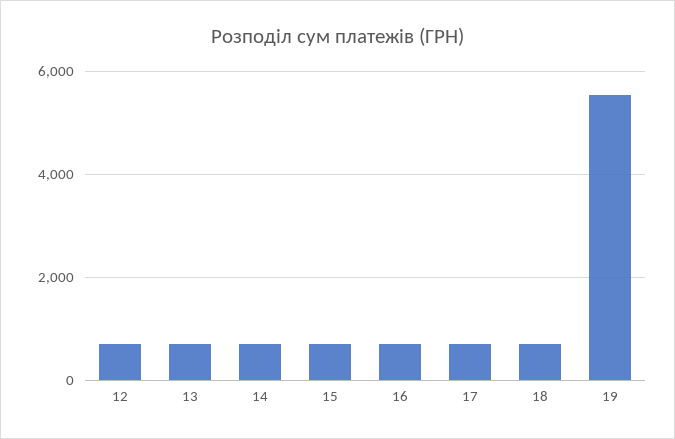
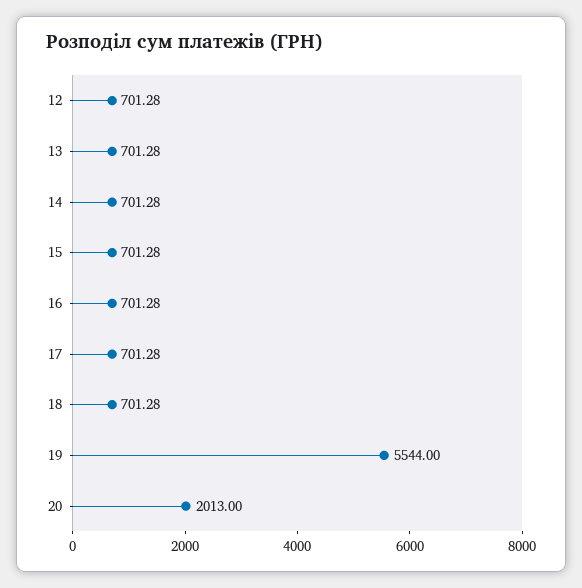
  {
    "12": 701.28,
    "13": 701.28,
    "14": 701.28,
    "15": 701.28,
    "16": 701.28,
    "17": 701.28,
    "18": 701.28,
-   "19": 5544
+   "19": 5544,
+   "20": 2013
  }

